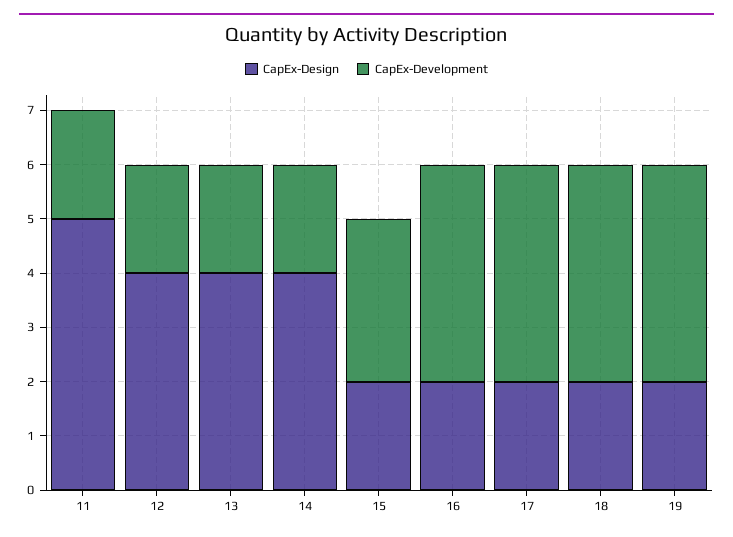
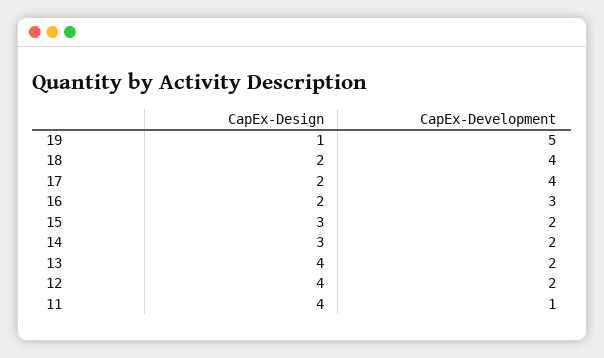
  {
    "CapEx-Design": {
-     "11": 5,
+     "11": 4,
      "12": 4,
      "13": 4,
-     "14": 4,
+     "14": 3,
-     "15": 2,
+     "15": 3,
      "16": 2,
      "17": 2,
      "18": 2,
-     "19": 2
+     "19": 1
    },
    "CapEx-Development": {
-     "11": 2,
+     "11": 1,
      "12": 2,
      "13": 2,
      "14": 2,
-     "15": 3,
+     "15": 2,
-     "16": 4,
+     "16": 3,
      "17": 4,
      "18": 4,
-     "19": 4
+     "19": 5
    }
  }

